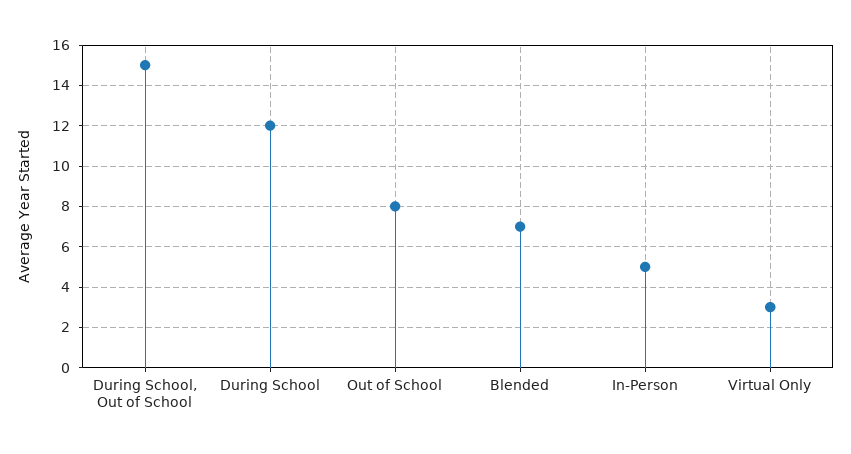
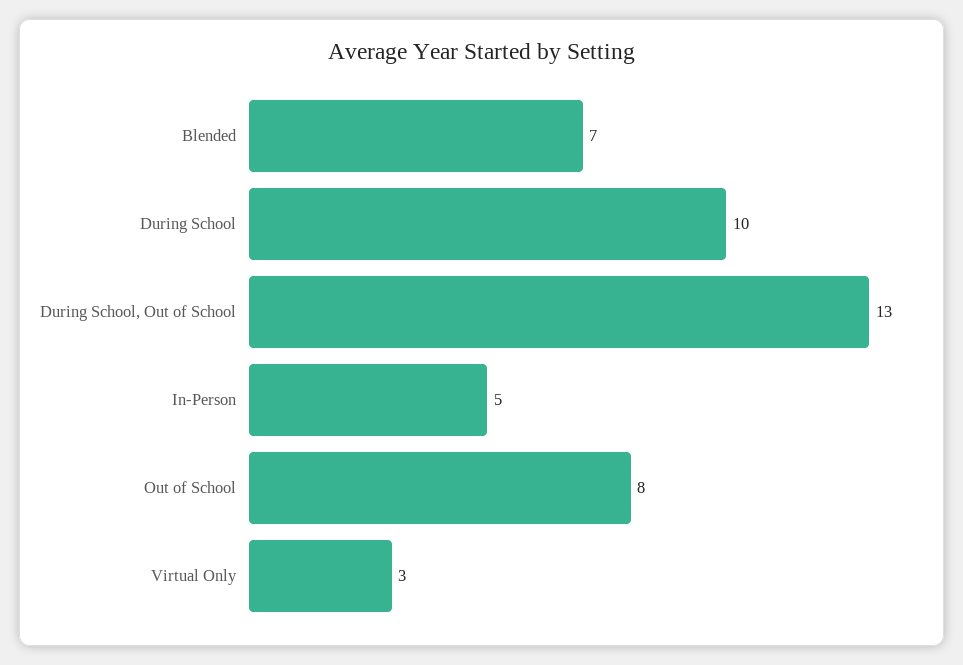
  {
-   "During School, Out of School": 15,
+   "During School, Out of School": 13,
-   "During School": 12,
+   "During School": 10,
    "Out of School": 8,
    "Blended": 7,
    "In-Person": 5,
    "Virtual Only": 3
  }

